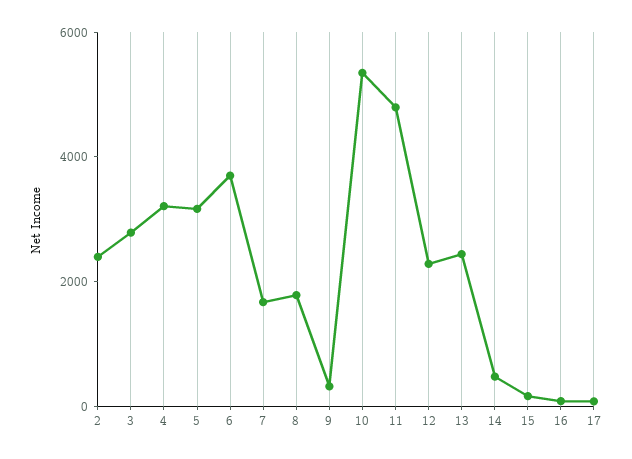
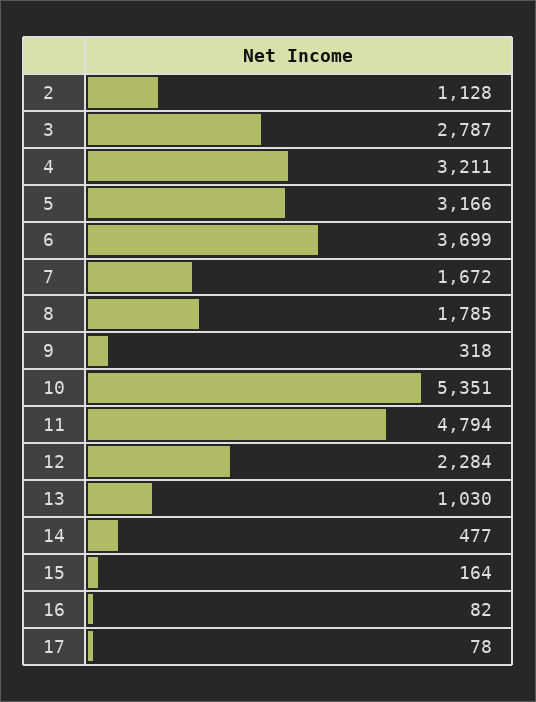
  {
-   "2": 2500,
+   "2": 1128,
    "3": 2787,
    "4": 3211,
    "5": 3166,
    "6": 3699,
    "7": 1672,
    "8": 1785,
    "9": 318,
    "10": 5351,
    "11": 4794,
    "12": 2284,
-   "13": 2500,
+   "13": 1030,
    "14": 477,
    "15": 164,
    "16": 82,
    "17": 78
  }

